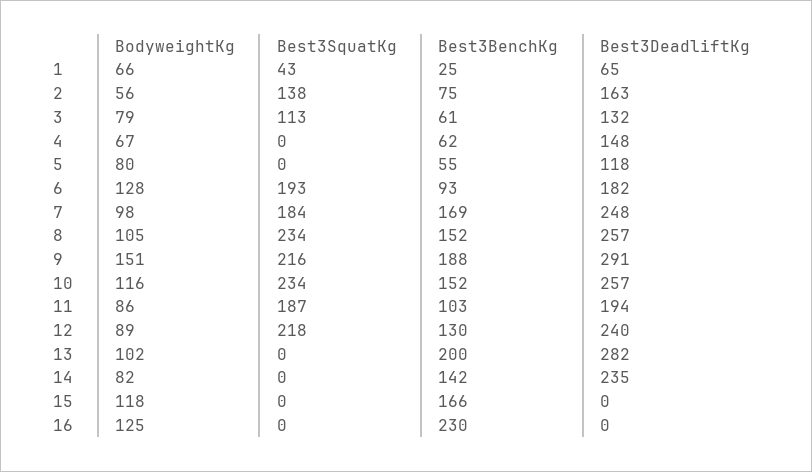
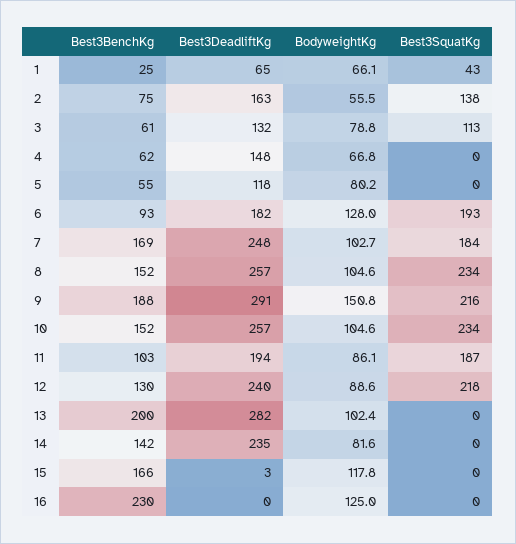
  {
    "BodyweightKg": {
      "1": 66.1,
      "2": 55.5,
      "3": 78.8,
      "4": 66.8,
      "5": 80.2,
      "6": 128,
-     "7": 98,
+     "7": 102.7,
      "8": 104.6,
      "9": 150.8,
-     "10": 116,
+     "10": 104.6,
      "11": 86.1,
      "12": 88.6,
      "13": 102.4,
      "14": 81.6,
      "15": 117.8,
      "16": 125
    },
    "Best3SquatKg": {
      "1": 43,
      "2": 138,
      "3": 113,
      "4": 0,
      "5": 0,
      "6": 193,
      "7": 184,
      "8": 234,
      "9": 216,
      "10": 234,
      "11": 187,
      "12": 218,
      "13": 0,
      "14": 0,
      "15": 0,
      "16": 0
    },
    "Best3BenchKg": {
      "1": 25,
      "2": 75,
      "3": 61,
      "4": 62,
      "5": 55,
      "6": 93,
      "7": 169,
      "8": 152,
      "9": 188,
      "10": 152,
      "11": 103,
      "12": 130,
      "13": 200,
      "14": 142,
      "15": 166,
      "16": 230
    },
    "Best3DeadliftKg": {
      "1": 65,
      "2": 163,
      "3": 132,
      "4": 148,
      "5": 118,
      "6": 182,
      "7": 248,
      "8": 257,
      "9": 291,
      "10": 257,
      "11": 194,
      "12": 240,
      "13": 282,
      "14": 235,
-     "15": 0,
+     "15": 3,
      "16": 0
    }
  }

